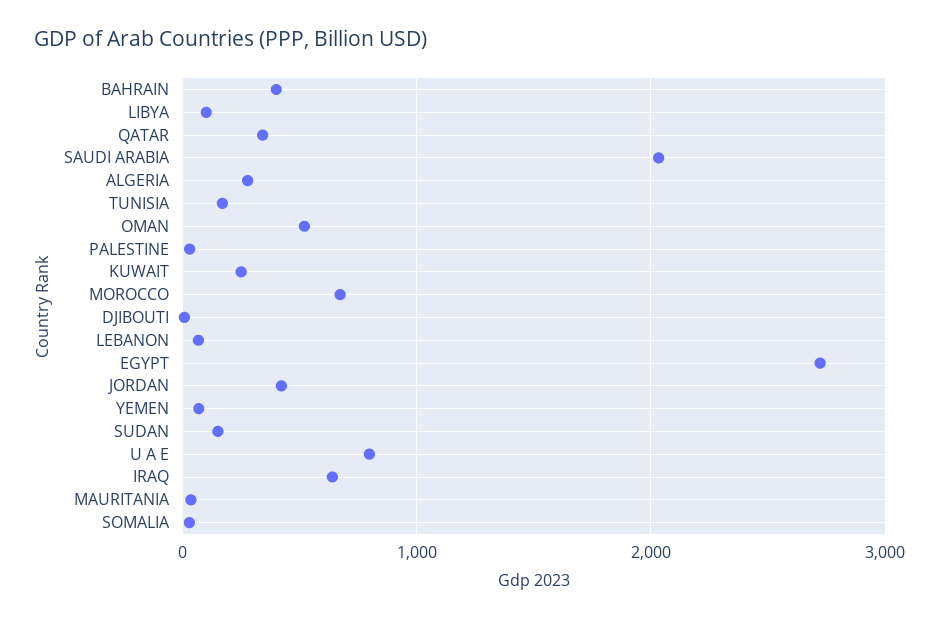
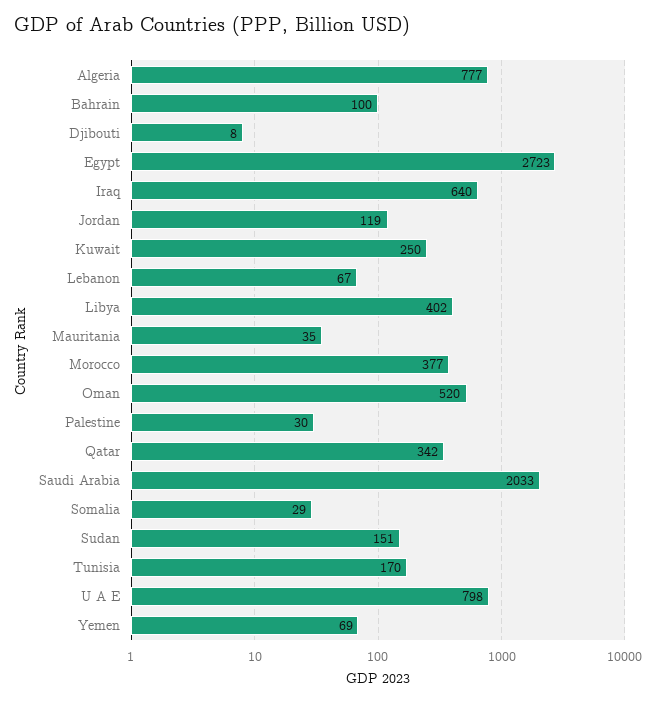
  {
-   "BAHRAIN": 400,
+   "BAHRAIN": 100,
-   "LIBYA": 100,
+   "LIBYA": 402,
    "QATAR": 342,
    "SAUDI ARABIA": 2033,
-   "ALGERIA": 300,
+   "ALGERIA": 777,
    "TUNISIA": 170,
    "OMAN": 520,
    "PALESTINE": 30,
    "KUWAIT": 250,
-   "MOROCCO": 700,
+   "MOROCCO": 377,
    "DJIBOUTI": 8,
    "LEBANON": 67,
    "EGYPT": 2723,
-   "JORDAN": 400,
+   "JORDAN": 119,
    "YEMEN": 69,
    "SUDAN": 151,
    "U A E": 798,
    "IRAQ": 640,
    "MAURITANIA": 35,
    "SOMALIA": 29
  }

